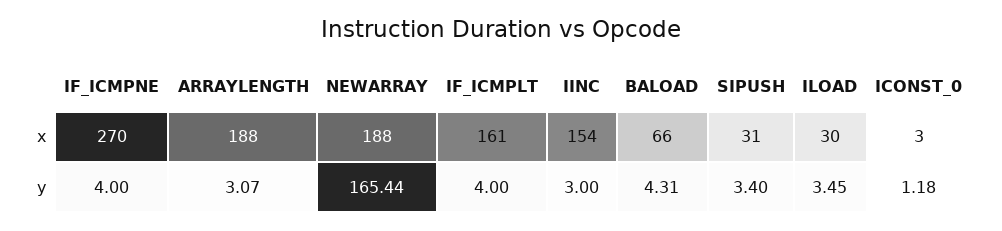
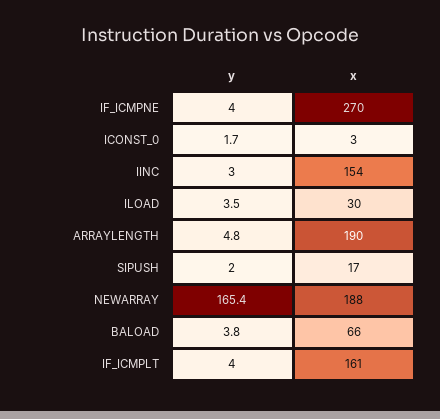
  {
    "IF_ICMPNE": {
      "x": 270,
      "y": 4
    },
    "ARRAYLENGTH": {
-     "x": 188,
+     "x": 190,
-     "y": 3.07
+     "y": 4.8
    },
    "NEWARRAY": {
      "x": 188,
      "y": 165.44
    },
    "IF_ICMPLT": {
      "x": 161,
      "y": 4
    },
    "IINC": {
      "x": 154,
      "y": 3
    },
    "BALOAD": {
      "x": 66,
-     "y": 4.31
+     "y": 3.8
    },
    "SIPUSH": {
-     "x": 31,
+     "x": 17,
-     "y": 3.4
+     "y": 2
    },
    "ILOAD": {
      "x": 30,
      "y": 3.45
    },
    "ICONST_0": {
      "x": 3,
-     "y": 1.18
+     "y": 1.7
    }
  }

